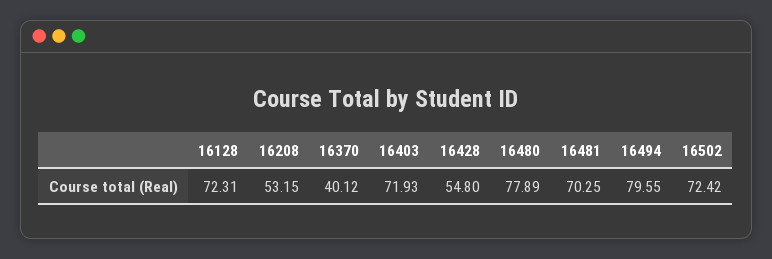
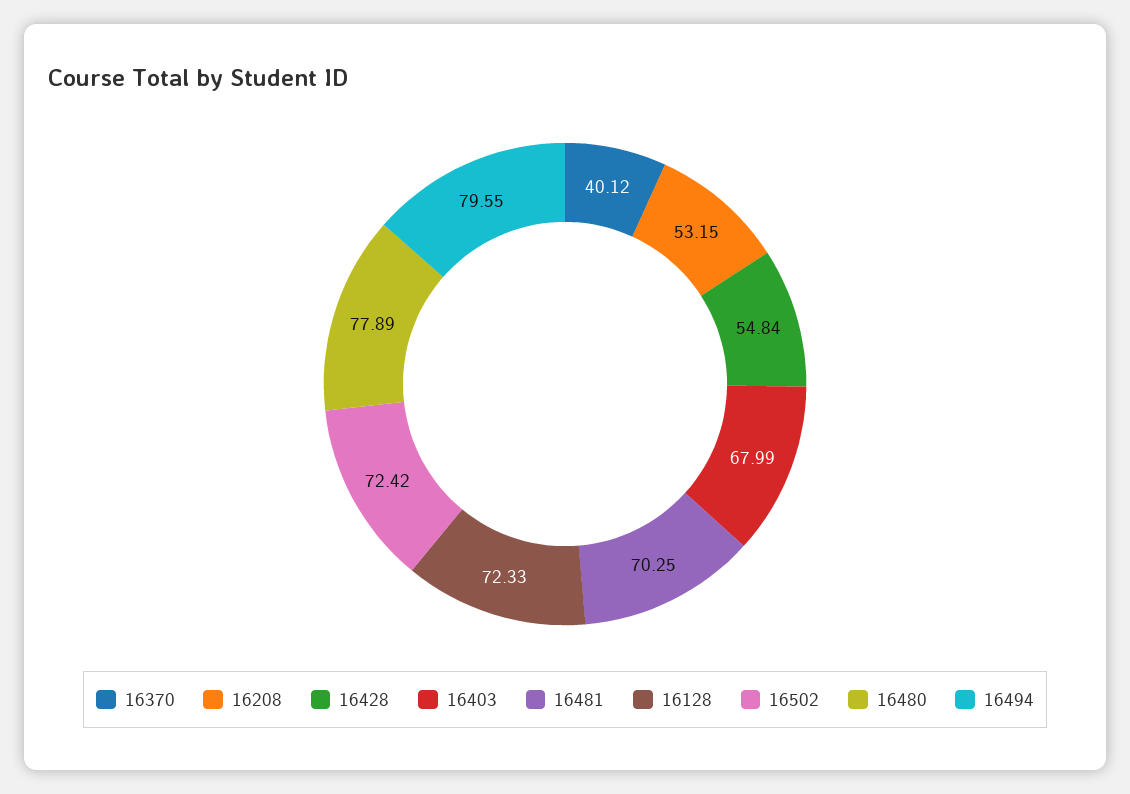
  {
-   "16128": 72.31,
+   "16128": 72.33,
    "16208": 53.15,
    "16370": 40.12,
-   "16403": 71.93,
+   "16403": 67.99,
-   "16428": 54.8,
+   "16428": 54.84,
    "16480": 77.89,
    "16481": 70.25,
    "16494": 79.55,
    "16502": 72.42
  }

